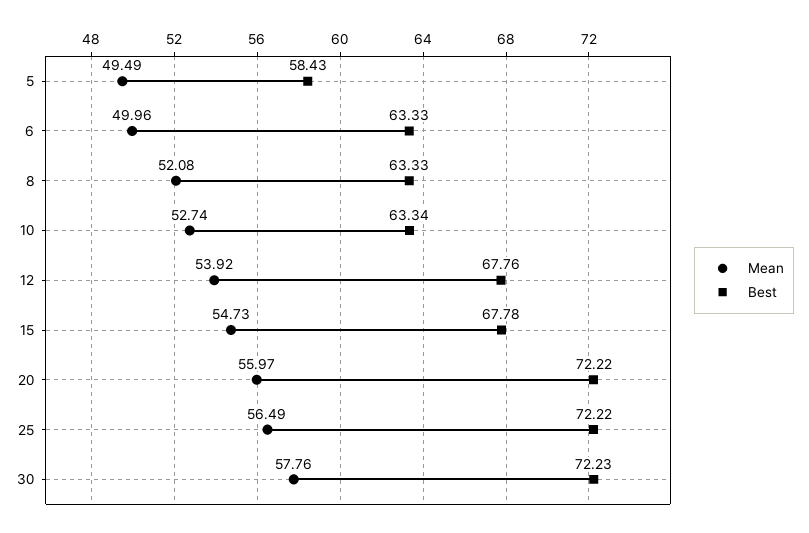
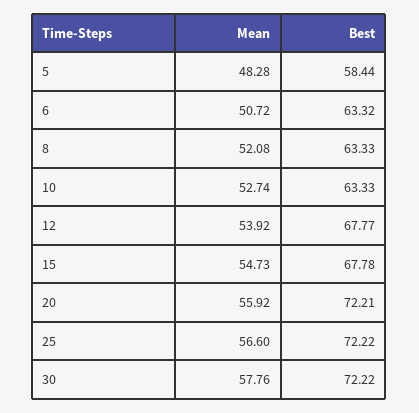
  {
    "Mean": {
-     "5": 49.49,
+     "5": 48.28,
-     "6": 49.96,
+     "6": 50.72,
      "8": 52.08,
      "10": 52.74,
      "12": 53.92,
      "15": 54.73,
-     "20": 55.97,
+     "20": 55.92,
-     "25": 56.49,
+     "25": 56.6,
      "30": 57.76
    },
    "Best": {
-     "5": 58.43,
+     "5": 58.44,
-     "6": 63.33,
+     "6": 63.32,
      "8": 63.33,
-     "10": 63.34,
+     "10": 63.33,
-     "12": 67.76,
+     "12": 67.77,
      "15": 67.78,
-     "20": 72.22,
+     "20": 72.21,
      "25": 72.22,
-     "30": 72.23
+     "30": 72.22
    }
  }

